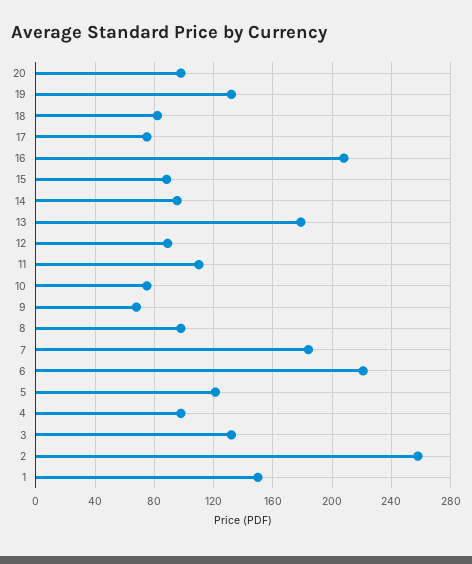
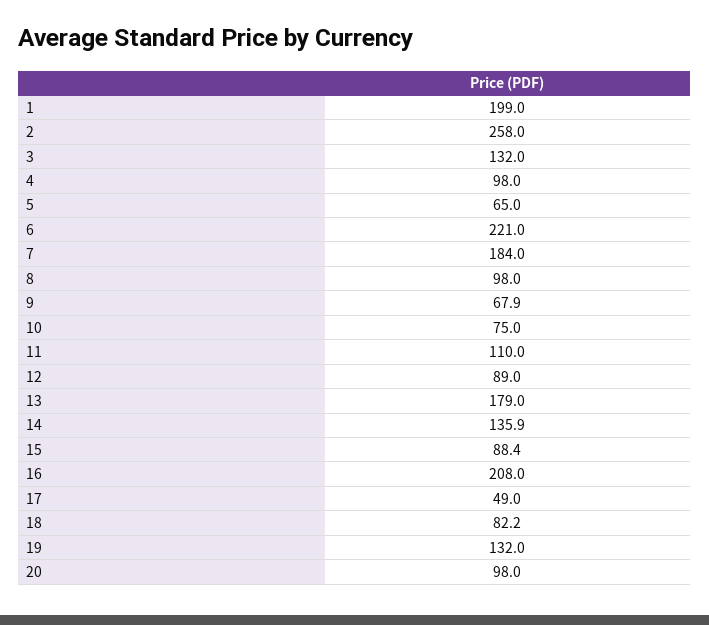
  {
    "20": 98,
    "19": 132,
    "18": 82.2,
-   "17": 75,
+   "17": 49,
    "16": 208,
    "15": 88.4,
-   "14": 95,
+   "14": 135.9,
    "13": 179,
    "12": 89,
    "11": 110,
    "10": 75,
    "9": 67.9,
    "8": 98,
    "7": 184,
    "6": 221,
-   "5": 120,
+   "5": 65,
    "4": 98,
    "3": 132,
    "2": 258,
-   "1": 150
+   "1": 199
  }

